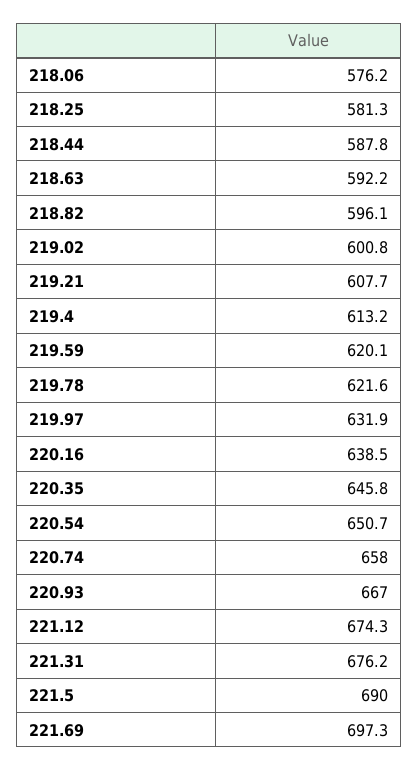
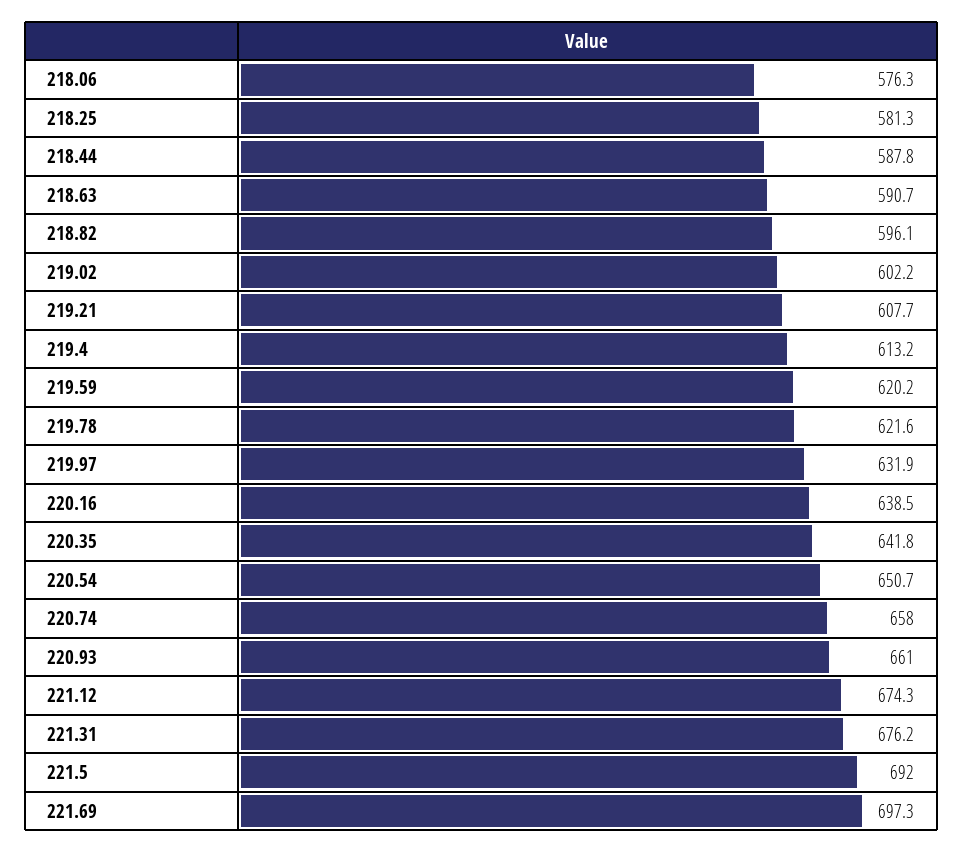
  {
-   "218.06": 576.2,
+   "218.06": 576.3,
    "218.25": 581.3,
    "218.44": 587.8,
-   "218.63": 592.2,
+   "218.63": 590.7,
    "218.82": 596.1,
-   "219.02": 600.8,
+   "219.02": 602.2,
    "219.21": 607.7,
    "219.4": 613.2,
-   "219.59": 620.1,
+   "219.59": 620.2,
    "219.78": 621.6,
    "219.97": 631.9,
    "220.16": 638.5,
-   "220.35": 645.8,
+   "220.35": 641.8,
    "220.54": 650.7,
    "220.74": 658,
-   "220.93": 667,
+   "220.93": 661,
    "221.12": 674.3,
    "221.31": 676.2,
-   "221.5": 690,
+   "221.5": 692,
    "221.69": 697.3
  }

